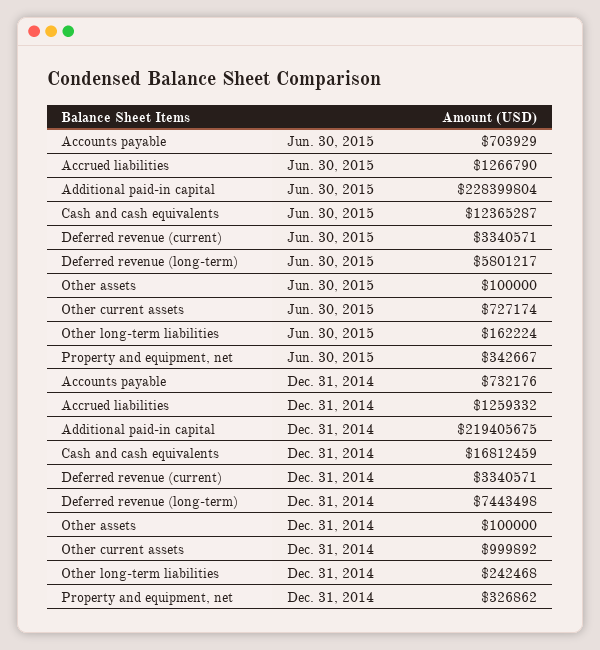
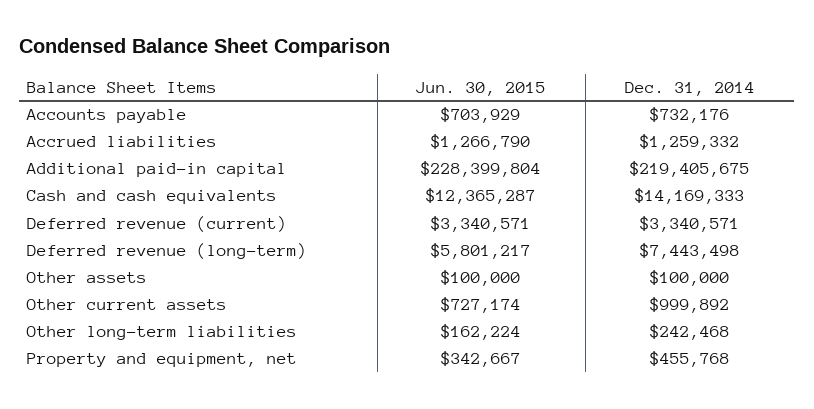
  {
    "Accounts payable": {
      "Jun. 30, 2015": 703929,
      "Dec. 31, 2014": 732176
    },
    "Accrued liabilities": {
      "Jun. 30, 2015": 1266790,
      "Dec. 31, 2014": 1259332
    },
    "Additional paid-in capital": {
      "Jun. 30, 2015": 228399804,
      "Dec. 31, 2014": 219405675
    },
    "Cash and cash equivalents": {
      "Jun. 30, 2015": 12365287,
-     "Dec. 31, 2014": 16812459
+     "Dec. 31, 2014": 14169333
    },
    "Deferred revenue (current)": {
      "Jun. 30, 2015": 3340571,
      "Dec. 31, 2014": 3340571
    },
    "Deferred revenue (long-term)": {
      "Jun. 30, 2015": 5801217,
      "Dec. 31, 2014": 7443498
    },
    "Other assets": {
      "Jun. 30, 2015": 100000,
      "Dec. 31, 2014": 100000
    },
    "Other current assets": {
      "Jun. 30, 2015": 727174,
      "Dec. 31, 2014": 999892
    },
    "Other long-term liabilities": {
      "Jun. 30, 2015": 162224,
      "Dec. 31, 2014": 242468
    },
    "Property and equipment, net": {
      "Jun. 30, 2015": 342667,
-     "Dec. 31, 2014": 326862
+     "Dec. 31, 2014": 455768
    }
  }

